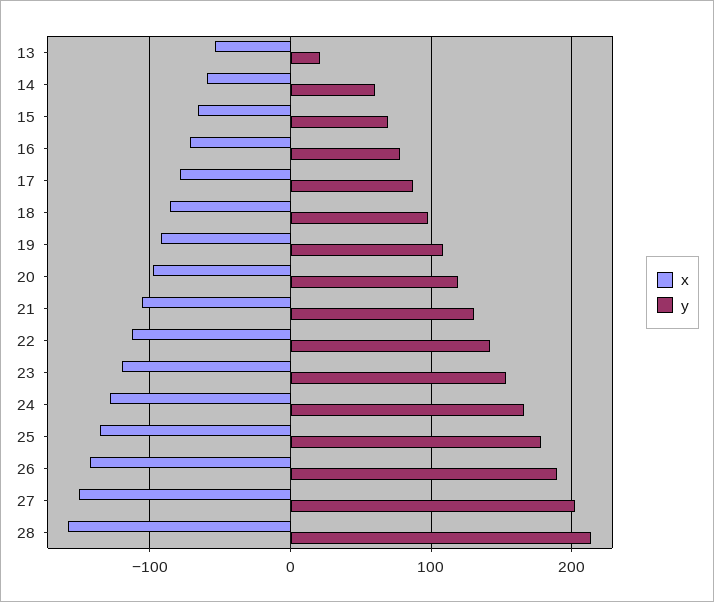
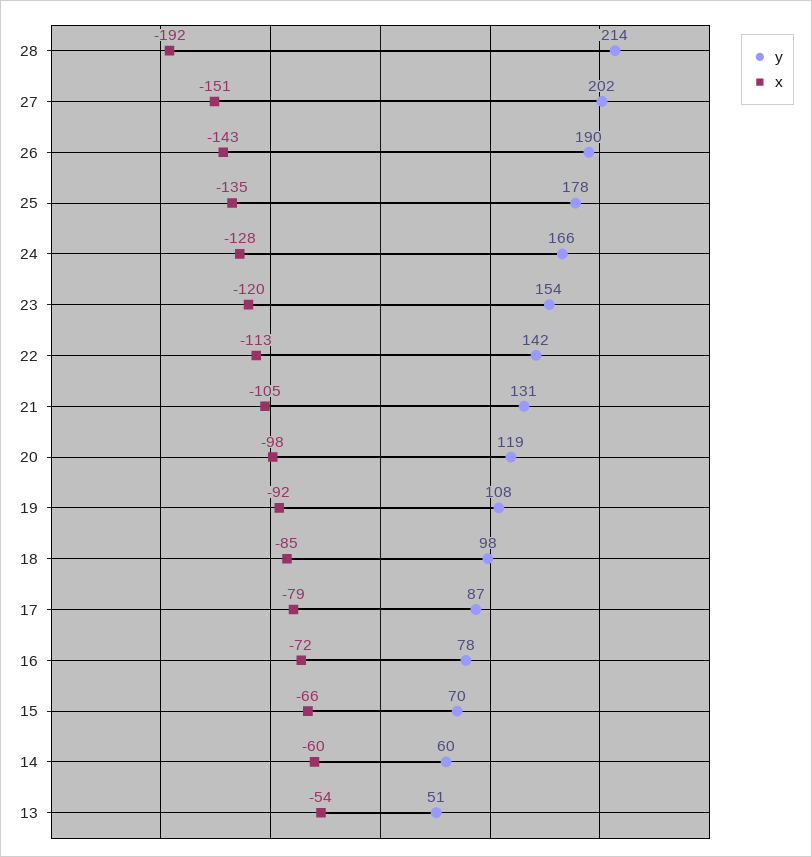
  {
    "x": {
      "13": -54,
      "14": -60,
      "15": -66,
      "16": -72,
      "17": -79,
      "18": -85,
      "19": -92,
      "20": -98,
      "21": -105,
      "22": -113,
      "23": -120,
      "24": -128,
      "25": -135,
      "26": -143,
      "27": -151,
-     "28": -160
+     "28": -192
    },
    "y": {
-     "13": 20,
+     "13": 51,
      "14": 60,
      "15": 70,
      "16": 78,
      "17": 87,
      "18": 98,
      "19": 108,
      "20": 119,
      "21": 131,
      "22": 142,
      "23": 154,
      "24": 166,
      "25": 178,
      "26": 190,
      "27": 202,
      "28": 214
    }
  }

